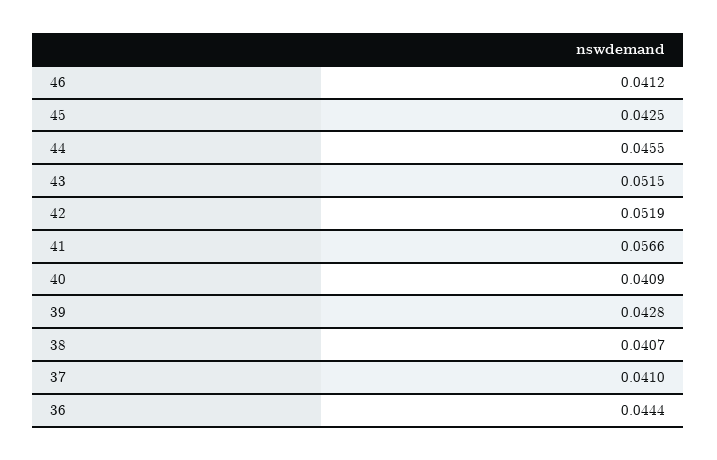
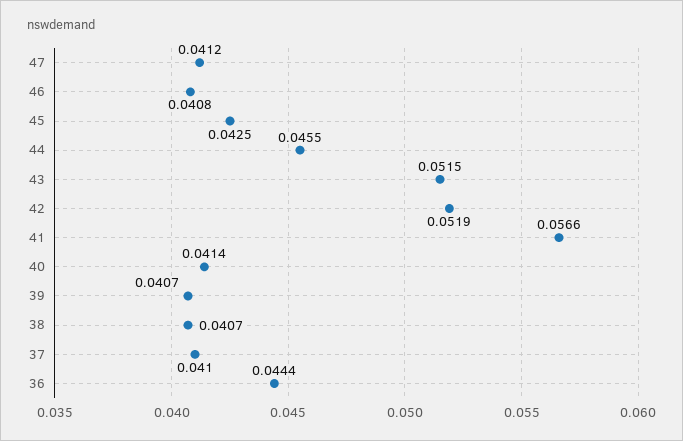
  {
-   "46": 0.0412,
+   "46": 0.0408,
    "45": 0.0425,
    "44": 0.0455,
    "43": 0.0515,
    "42": 0.0519,
    "41": 0.0566,
-   "40": 0.0409,
+   "40": 0.0414,
-   "39": 0.0428,
+   "39": 0.0407,
    "38": 0.0407,
    "37": 0.041,
-   "36": 0.0444
+   "36": 0.0444,
+   "47": 0.0412
  }

